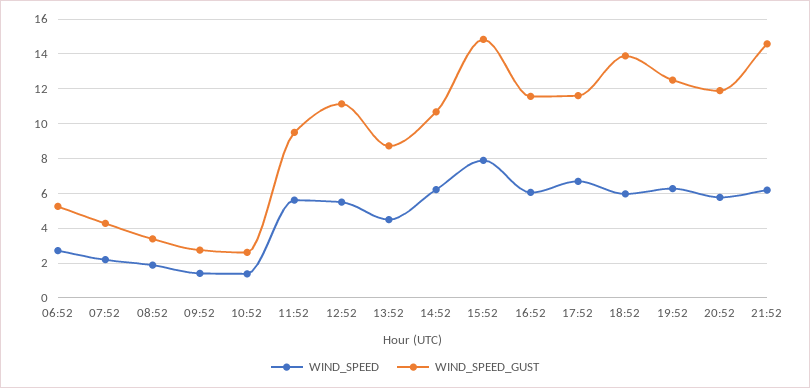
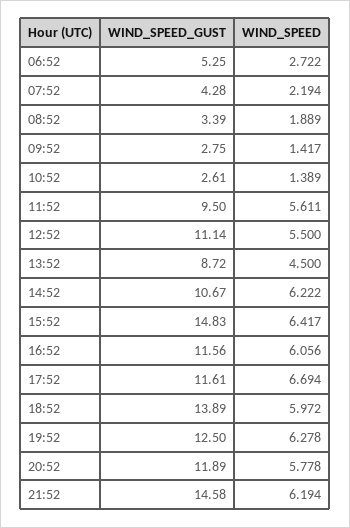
  {
    "WIND_SPEED": {
      "06:52": 2.722,
      "07:52": 2.194,
      "08:52": 1.889,
      "09:52": 1.417,
      "10:52": 1.389,
      "11:52": 5.611,
      "12:52": 5.5,
      "13:52": 4.5,
      "14:52": 6.222,
-     "15:52": 8,
+     "15:52": 6.417,
      "16:52": 6.056,
      "17:52": 6.694,
      "18:52": 5.972,
      "19:52": 6.278,
      "20:52": 5.778,
      "21:52": 6.194
    },
    "WIND_SPEED_GUST": {
      "06:52": 5.25,
      "07:52": 4.28,
      "08:52": 3.39,
      "09:52": 2.75,
      "10:52": 2.61,
      "11:52": 9.5,
      "12:52": 11.14,
      "13:52": 8.72,
      "14:52": 10.67,
      "15:52": 14.83,
      "16:52": 11.56,
      "17:52": 11.61,
      "18:52": 13.89,
      "19:52": 12.5,
      "20:52": 11.89,
      "21:52": 14.58
    }
  }

